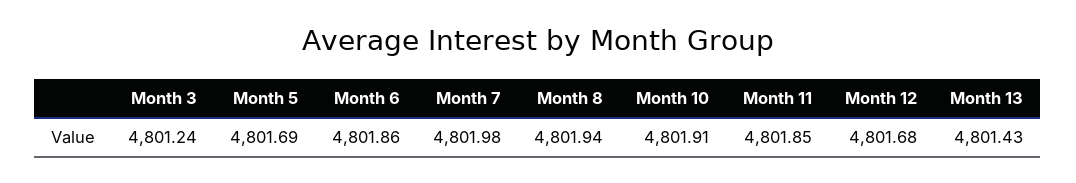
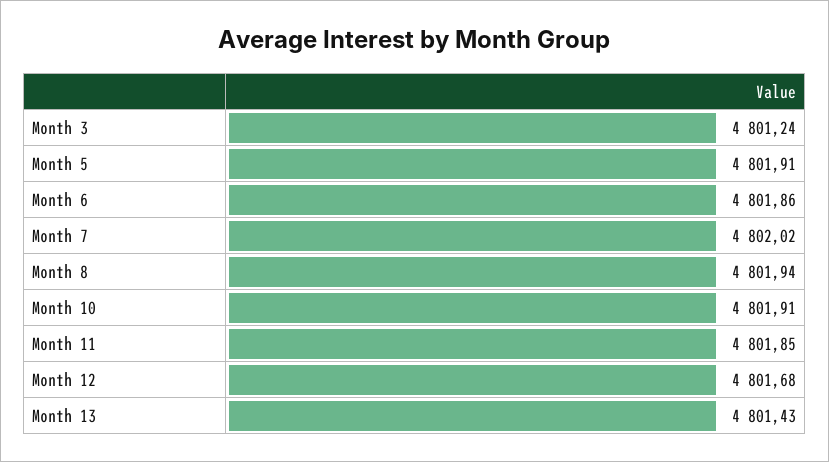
  {
    "Month 3": 4801.24,
-   "Month 5": 4801.69,
+   "Month 5": 4801.91,
    "Month 6": 4801.86,
-   "Month 7": 4801.98,
+   "Month 7": 4802.02,
    "Month 8": 4801.94,
    "Month 10": 4801.91,
    "Month 11": 4801.85,
    "Month 12": 4801.68,
    "Month 13": 4801.43
  }

